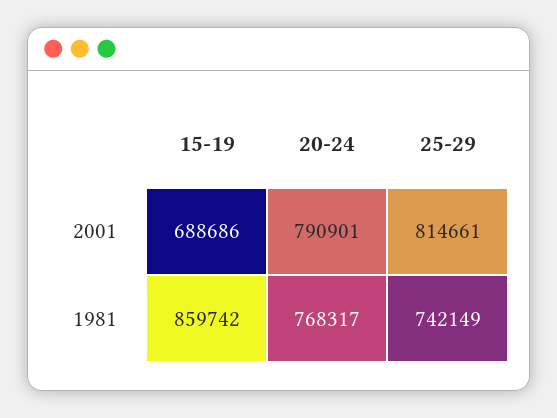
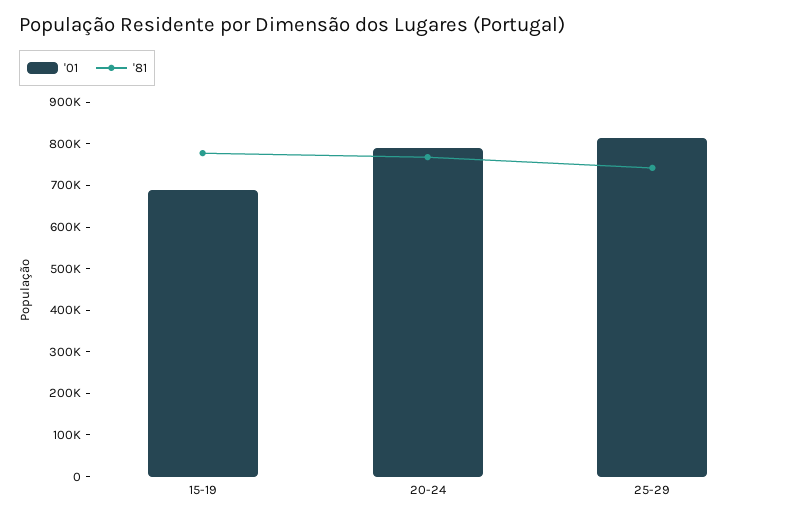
  {
    "2001": {
      "15-19": 688686,
      "20-24": 790901,
      "25-29": 814661
    },
    "1981": {
-     "15-19": 859742,
+     "15-19": 780000,
      "20-24": 768317,
      "25-29": 742149
    }
  }

